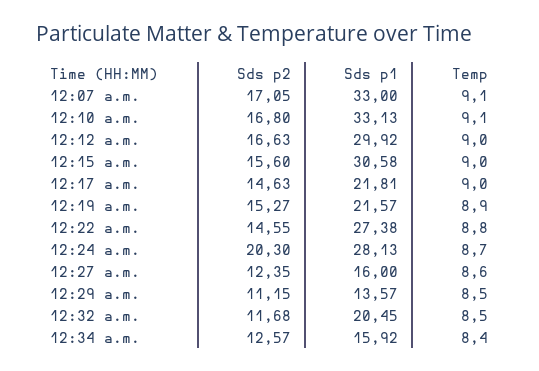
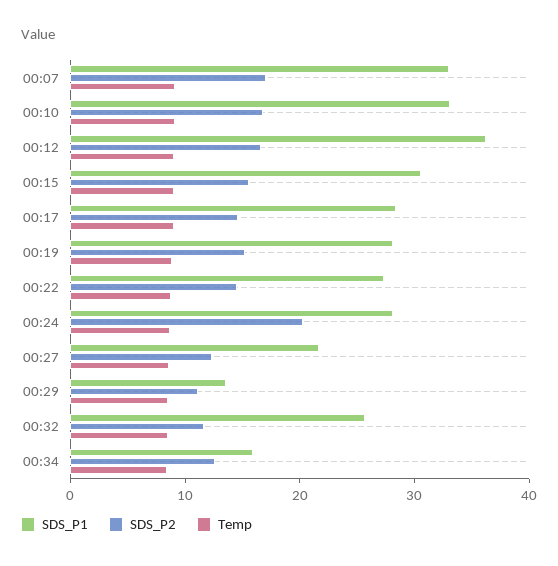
  {
    "Sds p2": {
      "12:07 a.m.": 17.05,
      "12:10 a.m.": 16.8,
      "12:12 a.m.": 16.63,
      "12:15 a.m.": 15.6,
      "12:17 a.m.": 14.63,
      "12:19 a.m.": 15.27,
      "12:22 a.m.": 14.55,
      "12:24 a.m.": 20.3,
      "12:27 a.m.": 12.35,
      "12:29 a.m.": 11.15,
      "12:32 a.m.": 11.68,
      "12:34 a.m.": 12.57
    },
    "Sds p1": {
      "12:07 a.m.": 33,
      "12:10 a.m.": 33.13,
-     "12:12 a.m.": 29.92,
+     "12:12 a.m.": 36,
      "12:15 a.m.": 30.58,
-     "12:17 a.m.": 21.81,
+     "12:17 a.m.": 28,
-     "12:19 a.m.": 21.57,
+     "12:19 a.m.": 28,
      "12:22 a.m.": 27.38,
      "12:24 a.m.": 28.13,
-     "12:27 a.m.": 16,
+     "12:27 a.m.": 22,
      "12:29 a.m.": 13.57,
-     "12:32 a.m.": 20.45,
+     "12:32 a.m.": 26,
      "12:34 a.m.": 15.92
    },
    "Temp": {
      "12:07 a.m.": 9.1,
      "12:10 a.m.": 9.1,
      "12:12 a.m.": 9,
      "12:15 a.m.": 9,
      "12:17 a.m.": 9,
      "12:19 a.m.": 8.9,
      "12:22 a.m.": 8.8,
      "12:24 a.m.": 8.7,
      "12:27 a.m.": 8.6,
      "12:29 a.m.": 8.5,
      "12:32 a.m.": 8.5,
      "12:34 a.m.": 8.4
    }
  }

